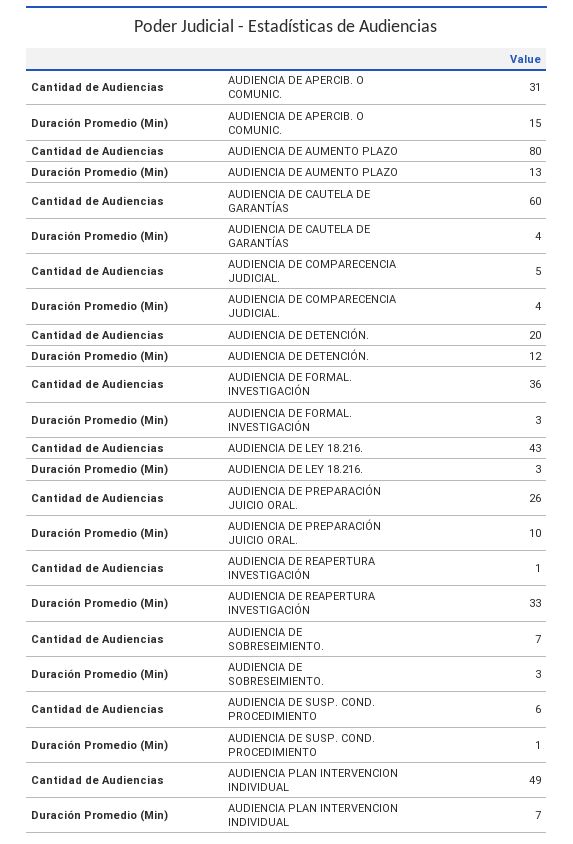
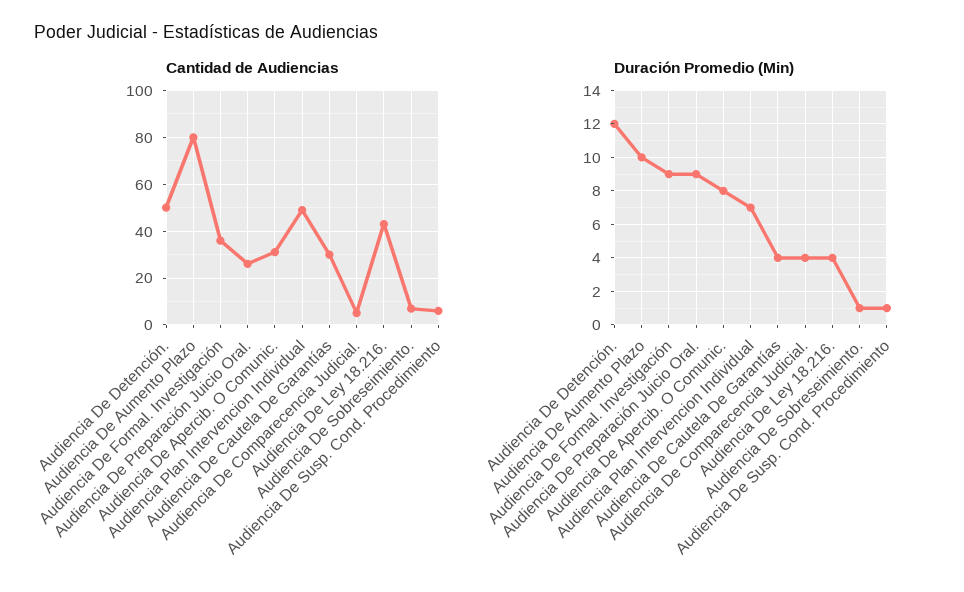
  {
    "Cantidad de Audiencias": {
      "AUDIENCIA DE APERCIB. O COMUNIC.": 31,
      "AUDIENCIA DE AUMENTO PLAZO": 80,
-     "AUDIENCIA DE CAUTELA DE GARANTÍAS": 60,
+     "AUDIENCIA DE CAUTELA DE GARANTÍAS": 30,
      "AUDIENCIA DE COMPARECENCIA JUDICIAL.": 5,
-     "AUDIENCIA DE DETENCIÓN.": 20,
+     "AUDIENCIA DE DETENCIÓN.": 50,
      "AUDIENCIA DE FORMAL. INVESTIGACIÓN": 36,
      "AUDIENCIA DE LEY 18.216.": 43,
      "AUDIENCIA DE PREPARACIÓN JUICIO ORAL.": 26,
-     "AUDIENCIA DE REAPERTURA INVESTIGACIÓN": 1,
      "AUDIENCIA DE SOBRESEIMIENTO.": 7,
      "AUDIENCIA DE SUSP. COND. PROCEDIMIENTO": 6,
      "AUDIENCIA PLAN INTERVENCION INDIVIDUAL": 49
    },
    "Duración Promedio (Min)": {
-     "AUDIENCIA DE APERCIB. O COMUNIC.": 15,
+     "AUDIENCIA DE APERCIB. O COMUNIC.": 8,
-     "AUDIENCIA DE AUMENTO PLAZO": 13,
+     "AUDIENCIA DE AUMENTO PLAZO": 10,
      "AUDIENCIA DE CAUTELA DE GARANTÍAS": 4,
      "AUDIENCIA DE COMPARECENCIA JUDICIAL.": 4,
      "AUDIENCIA DE DETENCIÓN.": 12,
-     "AUDIENCIA DE FORMAL. INVESTIGACIÓN": 3,
+     "AUDIENCIA DE FORMAL. INVESTIGACIÓN": 9,
-     "AUDIENCIA DE LEY 18.216.": 3,
+     "AUDIENCIA DE LEY 18.216.": 4,
-     "AUDIENCIA DE PREPARACIÓN JUICIO ORAL.": 10,
+     "AUDIENCIA DE PREPARACIÓN JUICIO ORAL.": 9,
-     "AUDIENCIA DE REAPERTURA INVESTIGACIÓN": 33,
-     "AUDIENCIA DE SOBRESEIMIENTO.": 3,
+     "AUDIENCIA DE SOBRESEIMIENTO.": 1,
      "AUDIENCIA DE SUSP. COND. PROCEDIMIENTO": 1,
      "AUDIENCIA PLAN INTERVENCION INDIVIDUAL": 7
    }
  }

